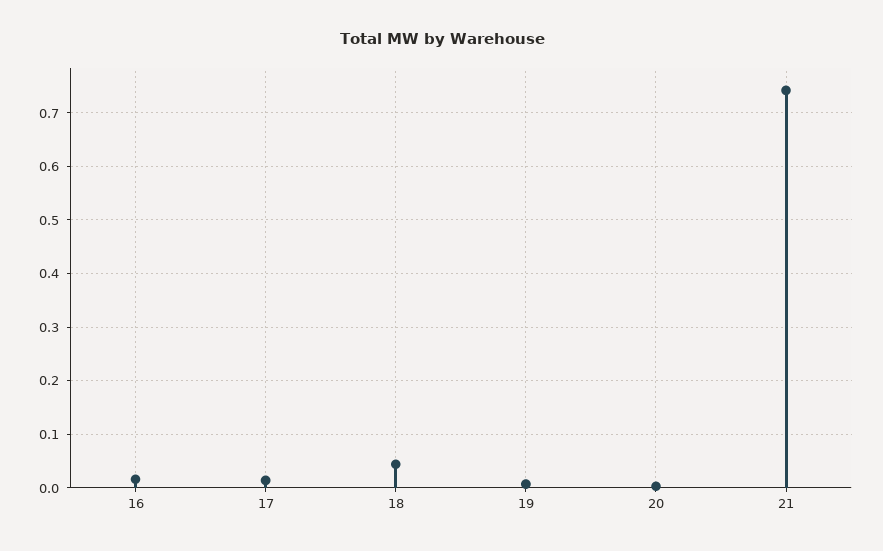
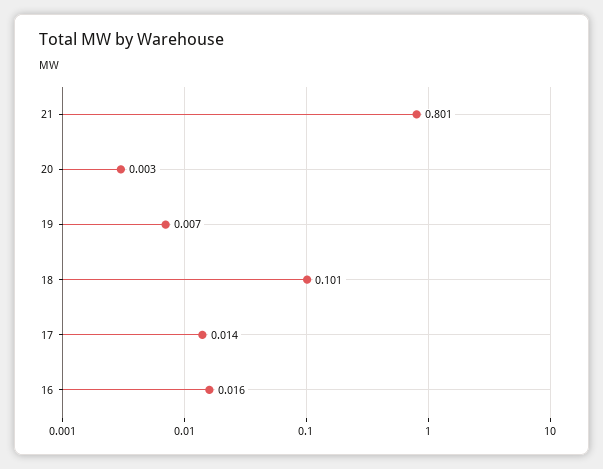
  {
    "16": 0.016,
    "17": 0.014,
-   "18": 0.04,
+   "18": 0.101,
    "19": 0.007,
    "20": 0.003,
-   "21": 0.74
+   "21": 0.801
  }

